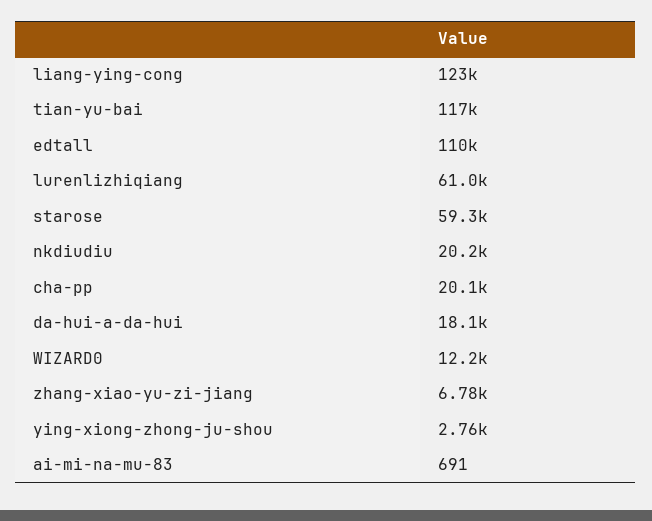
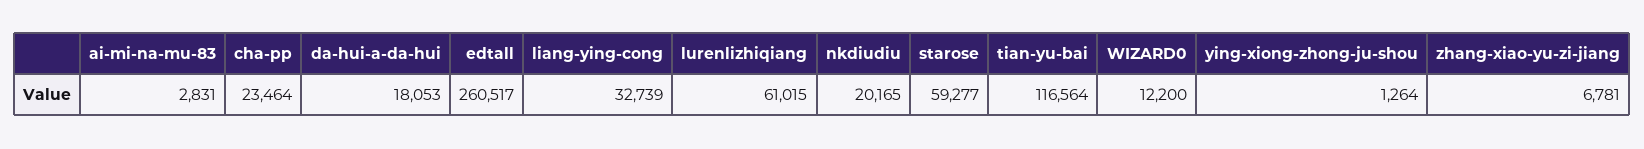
  {
-   "liang-ying-cong": 123000,
+   "liang-ying-cong": 32739,
    "tian-yu-bai": 116564,
-   "edtall": 110000,
+   "edtall": 260517,
    "lurenlizhiqiang": 61015,
    "starose": 59277,
    "nkdiudiu": 20165,
-   "cha-pp": 20100,
+   "cha-pp": 23464,
    "da-hui-a-da-hui": 18053,
    "WIZARD0": 12200,
    "zhang-xiao-yu-zi-jiang": 6781,
-   "ying-xiong-zhong-ju-shou": 2760,
+   "ying-xiong-zhong-ju-shou": 1264,
-   "ai-mi-na-mu-83": 691
+   "ai-mi-na-mu-83": 2831
  }

